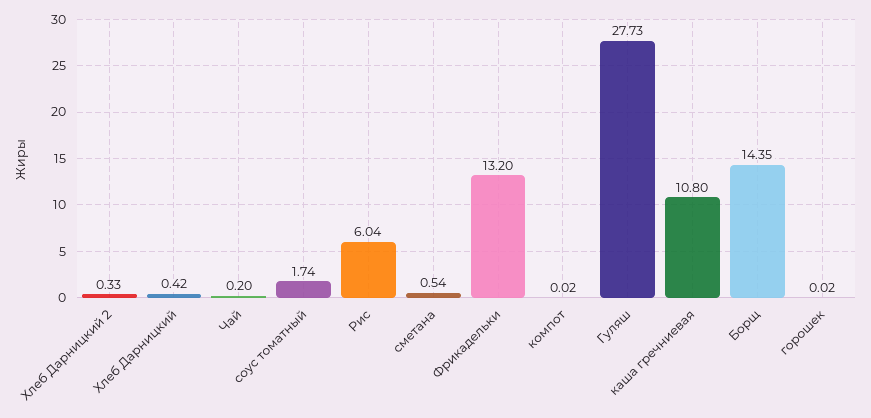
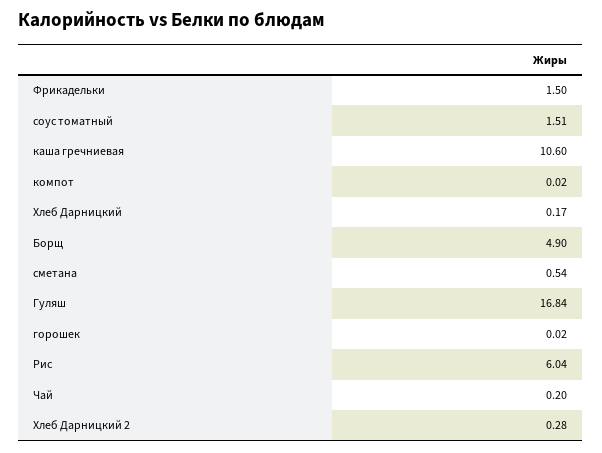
  {
-   "Хлеб Дарницкий 2": 0.33,
+   "Хлеб Дарницкий 2": 0.28,
-   "Хлеб Дарницкий": 0.42,
+   "Хлеб Дарницкий": 0.17,
    "Чай": 0.2,
-   "соус томатный": 1.74,
+   "соус томатный": 1.51,
    "Рис": 6.04,
    "сметана": 0.54,
-   "Фрикадельки": 13.2,
+   "Фрикадельки": 1.5,
    "компот": 0.02,
-   "Гуляш": 27.73,
+   "Гуляш": 16.84,
-   "каша гречниевая": 10.8,
+   "каша гречниевая": 10.6,
-   "Борщ": 14.35,
+   "Борщ": 4.9,
    "горошек": 0.02
  }

